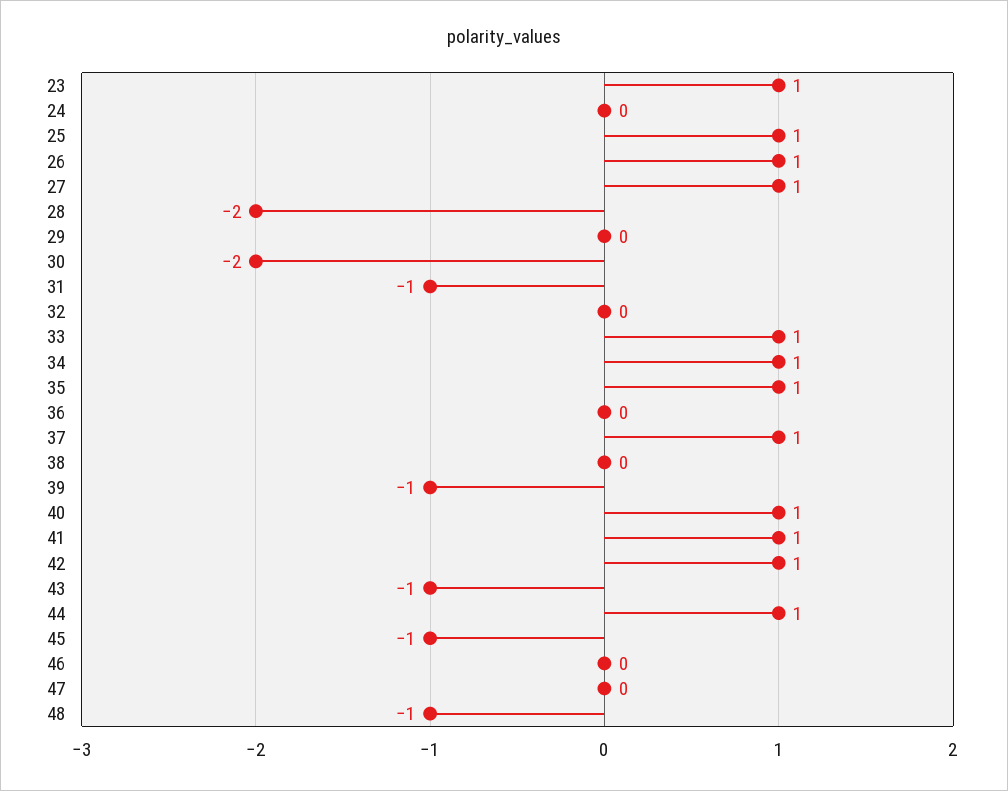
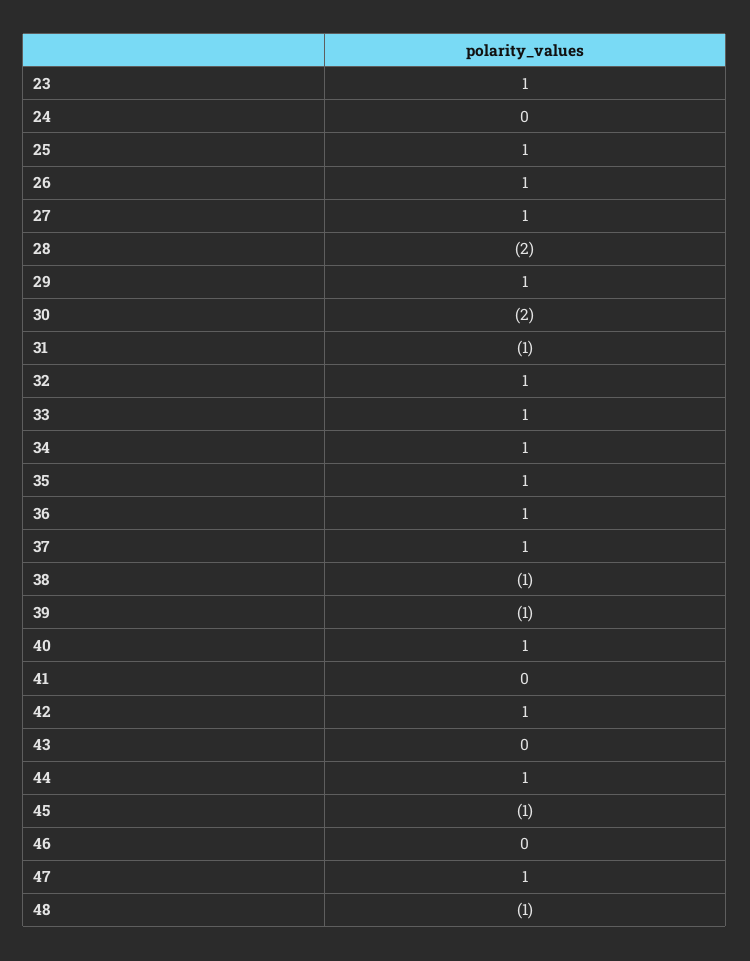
  {
    "23": 1,
    "24": 0,
    "25": 1,
    "26": 1,
    "27": 1,
    "28": -2,
-   "29": 0,
+   "29": 1,
    "30": -2,
    "31": -1,
-   "32": 0,
+   "32": 1,
    "33": 1,
    "34": 1,
    "35": 1,
-   "36": 0,
+   "36": 1,
    "37": 1,
-   "38": 0,
+   "38": -1,
    "39": -1,
    "40": 1,
-   "41": 1,
+   "41": 0,
    "42": 1,
-   "43": -1,
+   "43": 0,
    "44": 1,
    "45": -1,
    "46": 0,
-   "47": 0,
+   "47": 1,
    "48": -1
  }

